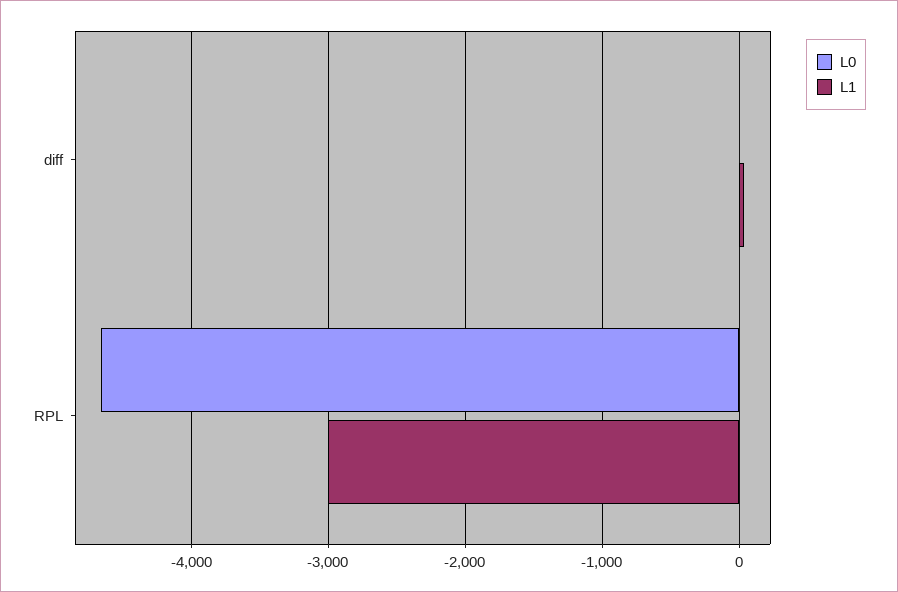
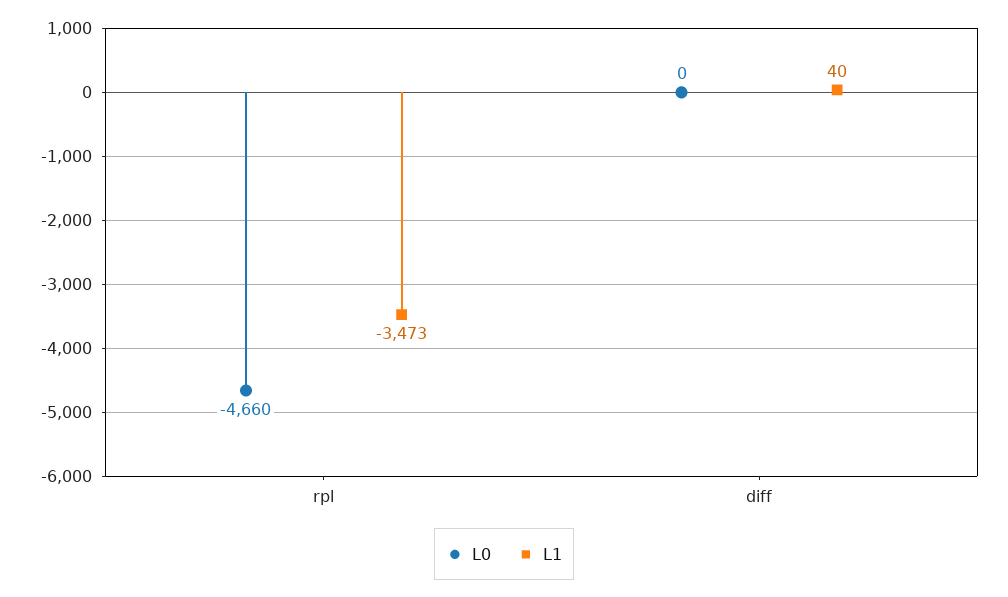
  {
    "L0": {
      "diff": 0,
      "RPL": -4660
    },
    "L1": {
      "diff": 40,
-     "RPL": -3000
+     "RPL": -3473
    }
  }

